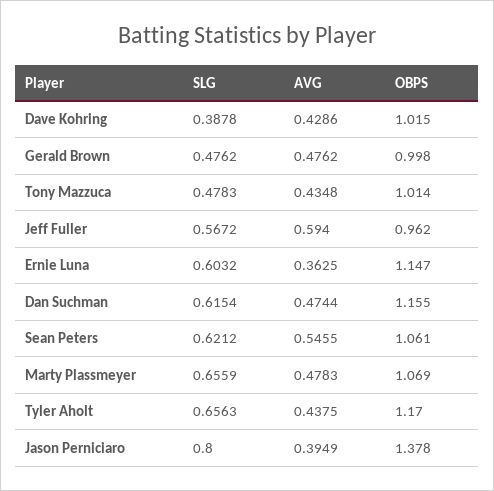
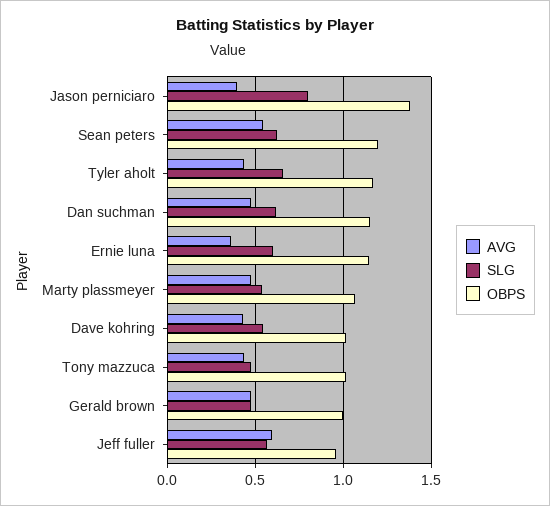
  {
    "SLG": {
-     "Dave Kohring": 0.3878,
+     "Dave Kohring": 0.55,
      "Gerald Brown": 0.4762,
      "Tony Mazzuca": 0.4783,
      "Jeff Fuller": 0.5672,
      "Ernie Luna": 0.6032,
      "Dan Suchman": 0.6154,
      "Sean Peters": 0.6212,
-     "Marty Plassmeyer": 0.6559,
+     "Marty Plassmeyer": 0.55,
      "Tyler Aholt": 0.6563,
      "Jason Perniciaro": 0.8
    },
    "AVG": {
      "Dave Kohring": 0.4286,
      "Gerald Brown": 0.4762,
      "Tony Mazzuca": 0.4348,
      "Jeff Fuller": 0.594,
      "Ernie Luna": 0.3625,
      "Dan Suchman": 0.4744,
      "Sean Peters": 0.5455,
      "Marty Plassmeyer": 0.4783,
      "Tyler Aholt": 0.4375,
      "Jason Perniciaro": 0.3949
    },
    "OBPS": {
      "Dave Kohring": 1.015,
      "Gerald Brown": 0.998,
      "Tony Mazzuca": 1.014,
      "Jeff Fuller": 0.962,
      "Ernie Luna": 1.147,
      "Dan Suchman": 1.155,
-     "Sean Peters": 1.061,
+     "Sean Peters": 1.2,
      "Marty Plassmeyer": 1.069,
      "Tyler Aholt": 1.17,
      "Jason Perniciaro": 1.378
    }
  }

